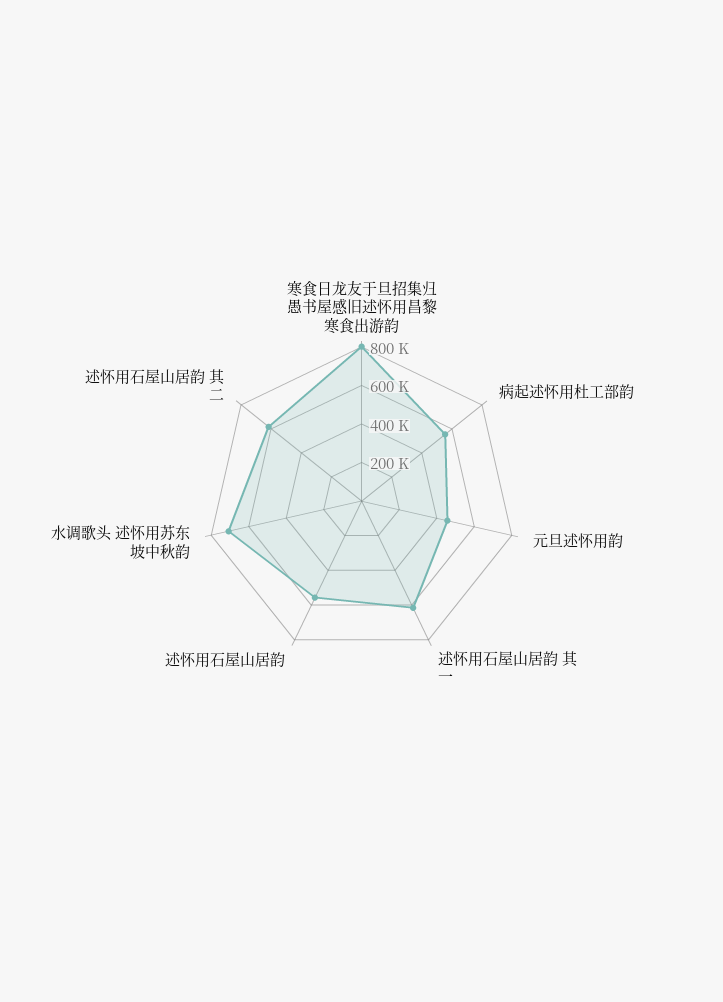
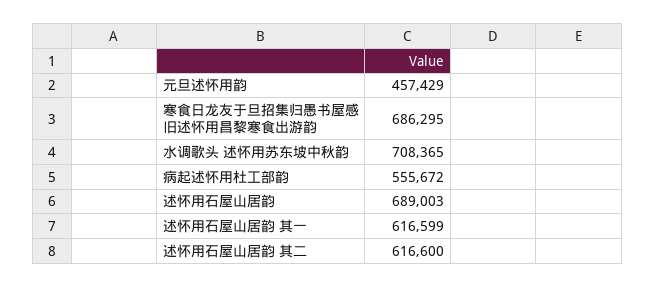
  {
-   "寒食日龙友于旦招集归愚书屋感旧述怀用昌黎寒食出游韵": 800000,
+   "寒食日龙友于旦招集归愚书屋感旧述怀用昌黎寒食出游韵": 686295,
    "病起述怀用杜工部韵": 555672,
    "元旦述怀用韵": 457429,
    "述怀用石屋山居韵 其一": 616599,
-   "述怀用石屋山居韵": 550000,
+   "述怀用石屋山居韵": 689003,
    "水调歌头 述怀用苏东坡中秋韵": 708365,
    "述怀用石屋山居韵 其二": 616600
  }

